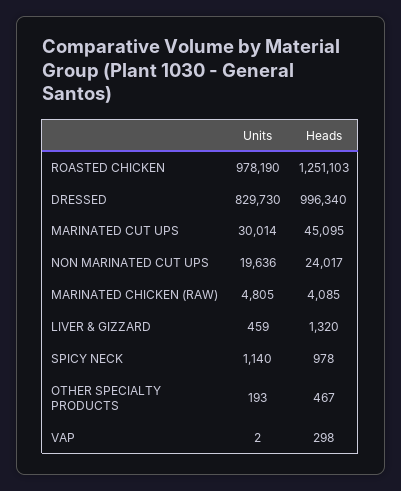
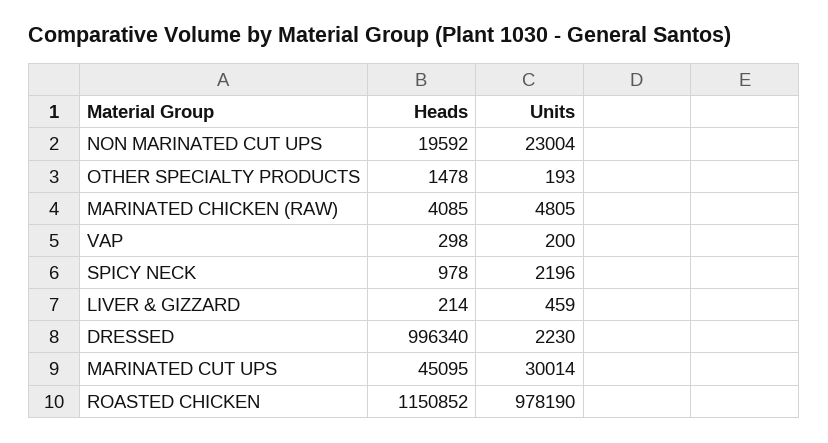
  {
    "Units": {
      "ROASTED CHICKEN": 978190,
-     "DRESSED": 829730,
+     "DRESSED": 2230,
      "MARINATED CUT UPS": 30014,
-     "NON MARINATED CUT UPS": 19636,
+     "NON MARINATED CUT UPS": 23004,
      "MARINATED CHICKEN (RAW)": 4805,
      "LIVER & GIZZARD": 459,
-     "SPICY NECK": 1140,
+     "SPICY NECK": 2196,
      "OTHER SPECIALTY PRODUCTS": 193,
-     "VAP": 2
+     "VAP": 200
    },
    "Heads": {
-     "ROASTED CHICKEN": 1251103,
+     "ROASTED CHICKEN": 1150852,
      "DRESSED": 996340,
      "MARINATED CUT UPS": 45095,
-     "NON MARINATED CUT UPS": 24017,
+     "NON MARINATED CUT UPS": 19592,
      "MARINATED CHICKEN (RAW)": 4085,
-     "LIVER & GIZZARD": 1320,
+     "LIVER & GIZZARD": 214,
      "SPICY NECK": 978,
-     "OTHER SPECIALTY PRODUCTS": 467,
+     "OTHER SPECIALTY PRODUCTS": 1478,
      "VAP": 298
    }
  }

